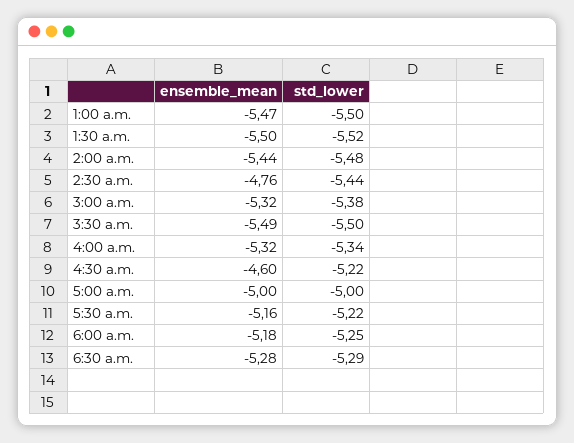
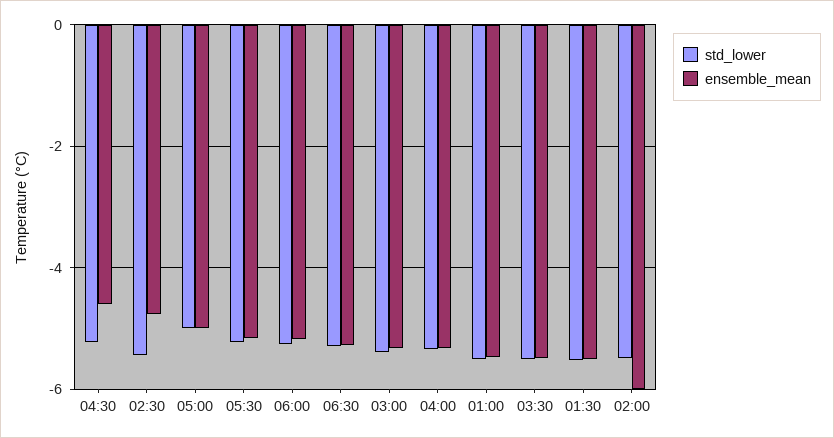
  {
    "ensemble_mean": {
      "1:00 a.m.": -5.47,
      "1:30 a.m.": -5.5,
-     "2:00 a.m.": -5.44,
+     "2:00 a.m.": -6,
      "2:30 a.m.": -4.76,
      "3:00 a.m.": -5.32,
      "3:30 a.m.": -5.49,
      "4:00 a.m.": -5.32,
      "4:30 a.m.": -4.6,
      "5:00 a.m.": -5,
      "5:30 a.m.": -5.16,
      "6:00 a.m.": -5.18,
      "6:30 a.m.": -5.28
    },
    "std_lower": {
      "1:00 a.m.": -5.5,
      "1:30 a.m.": -5.52,
      "2:00 a.m.": -5.48,
      "2:30 a.m.": -5.44,
      "3:00 a.m.": -5.38,
      "3:30 a.m.": -5.5,
      "4:00 a.m.": -5.34,
      "4:30 a.m.": -5.22,
      "5:00 a.m.": -5,
      "5:30 a.m.": -5.22,
      "6:00 a.m.": -5.25,
      "6:30 a.m.": -5.29
    }
  }

